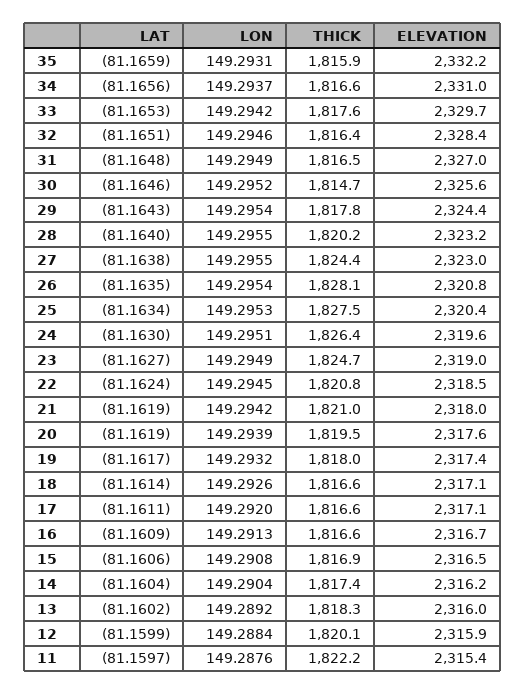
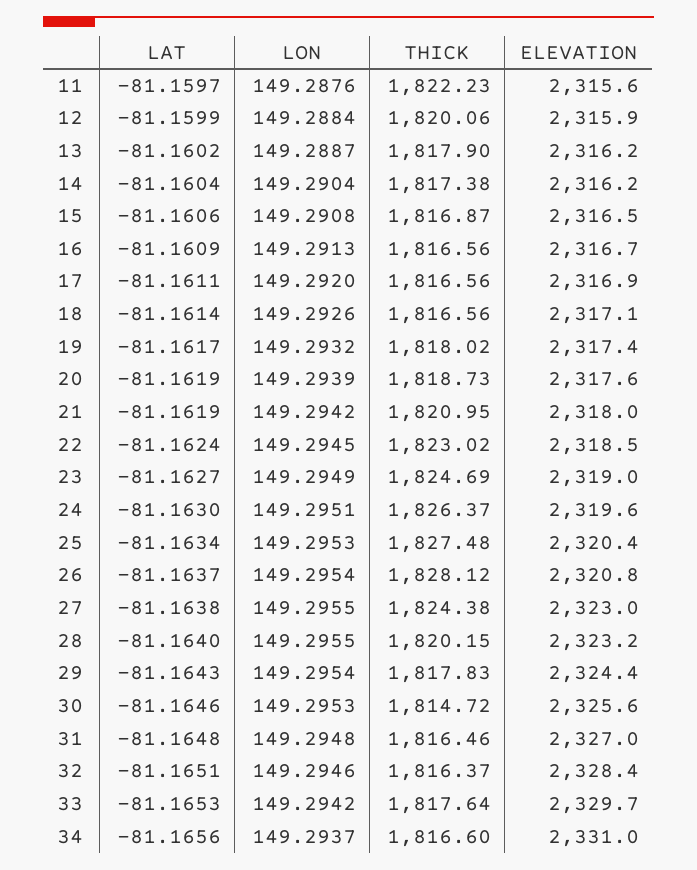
  {
    "LAT": {
-     "35": -81.1659,
      "34": -81.1656,
      "33": -81.1653,
      "32": -81.1651,
      "31": -81.1648,
      "30": -81.1646,
      "29": -81.1643,
      "28": -81.164,
      "27": -81.1638,
-     "26": -81.1635,
+     "26": -81.1637,
      "25": -81.1634,
      "24": -81.163,
      "23": -81.1627,
      "22": -81.1624,
      "21": -81.1619,
      "20": -81.1619,
      "19": -81.1617,
      "18": -81.1614,
      "17": -81.1611,
      "16": -81.1609,
      "15": -81.1606,
      "14": -81.1604,
      "13": -81.1602,
      "12": -81.1599,
      "11": -81.1597
    },
    "LON": {
-     "35": 149.2931,
      "34": 149.2937,
      "33": 149.2942,
      "32": 149.2946,
-     "31": 149.2949,
+     "31": 149.2948,
-     "30": 149.2952,
+     "30": 149.2953,
      "29": 149.2954,
      "28": 149.2955,
      "27": 149.2955,
      "26": 149.2954,
      "25": 149.2953,
      "24": 149.2951,
      "23": 149.2949,
      "22": 149.2945,
      "21": 149.2942,
      "20": 149.2939,
      "19": 149.2932,
      "18": 149.2926,
      "17": 149.292,
      "16": 149.2913,
      "15": 149.2908,
      "14": 149.2904,
-     "13": 149.2892,
+     "13": 149.2887,
      "12": 149.2884,
      "11": 149.2876
    },
    "THICK": {
-     "35": 1815.9,
      "34": 1816.6,
      "33": 1817.64,
      "32": 1816.37,
      "31": 1816.46,
      "30": 1814.72,
      "29": 1817.83,
      "28": 1820.15,
      "27": 1824.38,
      "26": 1828.12,
      "25": 1827.48,
      "24": 1826.37,
      "23": 1824.69,
-     "22": 1820.8,
+     "22": 1823.02,
      "21": 1820.95,
-     "20": 1819.5,
+     "20": 1818.73,
      "19": 1818.02,
      "18": 1816.56,
      "17": 1816.56,
      "16": 1816.56,
      "15": 1816.87,
      "14": 1817.38,
-     "13": 1818.3,
+     "13": 1817.9,
      "12": 1820.06,
      "11": 1822.23
    },
    "ELEVATION": {
-     "35": 2332.2,
      "34": 2331,
      "33": 2329.7,
      "32": 2328.4,
      "31": 2327,
      "30": 2325.6,
      "29": 2324.4,
      "28": 2323.2,
      "27": 2323,
      "26": 2320.8,
      "25": 2320.4,
      "24": 2319.6,
      "23": 2319,
      "22": 2318.5,
      "21": 2318,
      "20": 2317.6,
      "19": 2317.4,
      "18": 2317.1,
-     "17": 2317.1,
+     "17": 2316.9,
      "16": 2316.7,
      "15": 2316.5,
      "14": 2316.2,
-     "13": 2316,
+     "13": 2316.2,
      "12": 2315.9,
-     "11": 2315.4
+     "11": 2315.6
    }
  }

